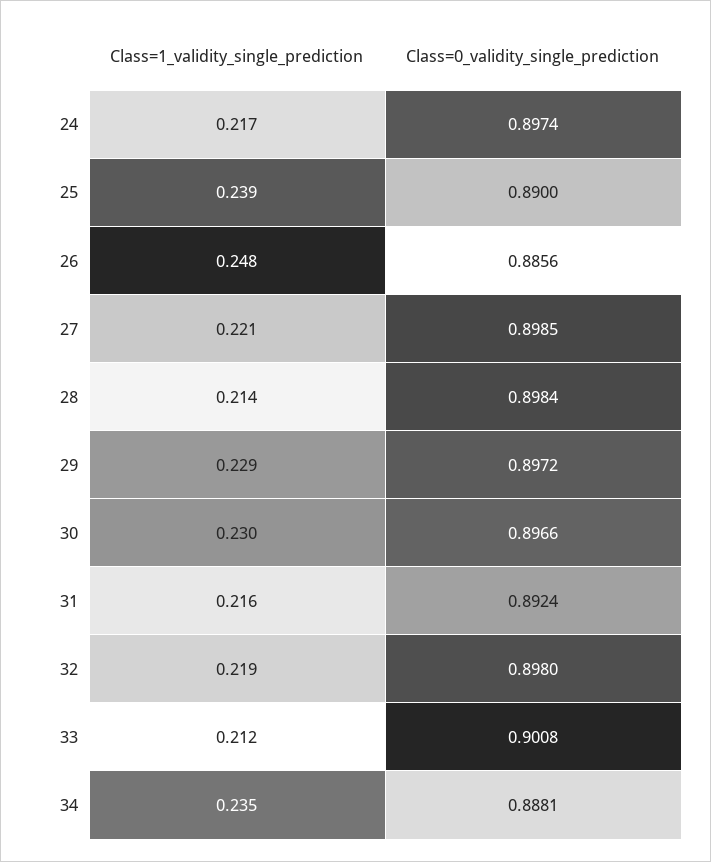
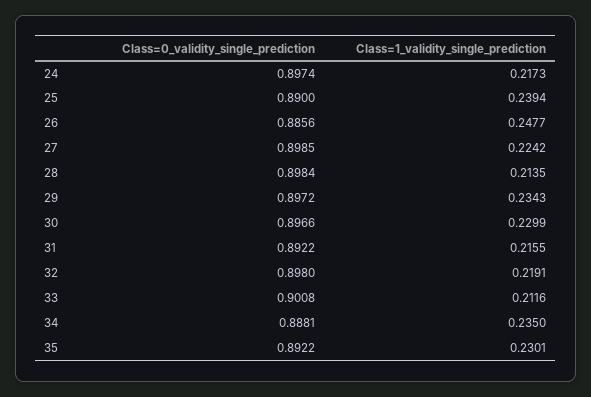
  {
    "Class=1_validity_single_prediction": {
      "24": 0.2173,
      "25": 0.2394,
      "26": 0.2477,
-     "27": 0.221,
+     "27": 0.2242,
      "28": 0.2135,
-     "29": 0.229,
+     "29": 0.2343,
      "30": 0.2299,
      "31": 0.2155,
      "32": 0.2191,
      "33": 0.2116,
-     "34": 0.235
+     "34": 0.235,
+     "35": 0.2301
    },
    "Class=0_validity_single_prediction": {
      "24": 0.8974,
      "25": 0.89,
      "26": 0.8856,
      "27": 0.8985,
      "28": 0.8984,
      "29": 0.8972,
      "30": 0.8966,
-     "31": 0.8924,
+     "31": 0.8922,
      "32": 0.898,
      "33": 0.9008,
-     "34": 0.8881
+     "34": 0.8881,
+     "35": 0.8922
    }
  }

